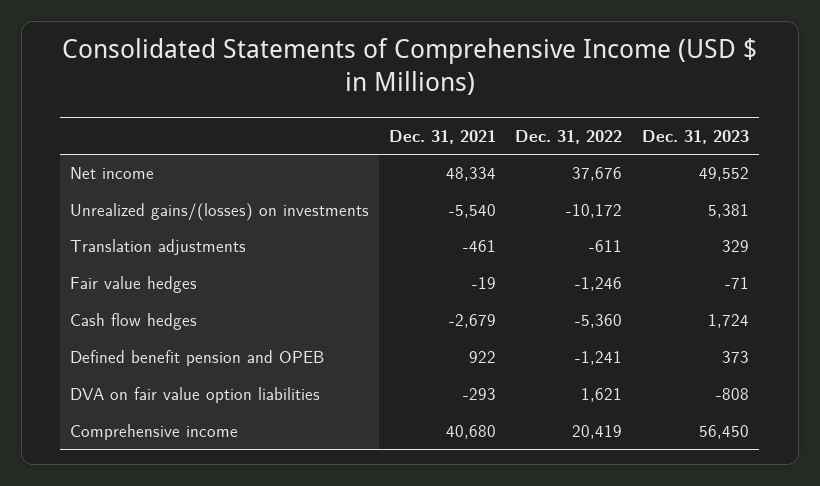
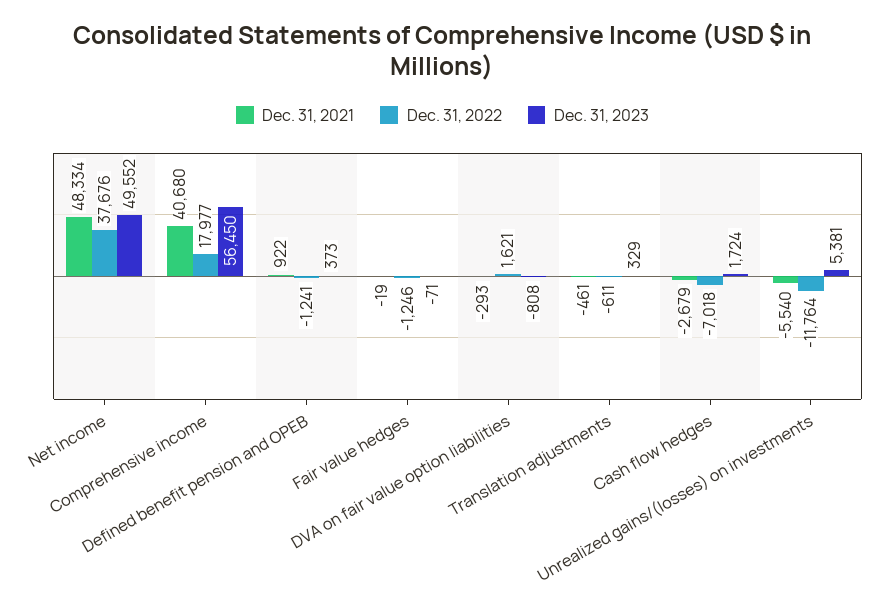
  {
    "Dec. 31, 2021": {
      "Net income": 48334,
      "Unrealized gains/(losses) on investments": -5540,
      "Translation adjustments": -461,
      "Fair value hedges": -19,
      "Cash flow hedges": -2679,
      "Defined benefit pension and OPEB": 922,
      "DVA on fair value option liabilities": -293,
      "Comprehensive income": 40680
    },
    "Dec. 31, 2022": {
      "Net income": 37676,
-     "Unrealized gains/(losses) on investments": -10172,
+     "Unrealized gains/(losses) on investments": -11764,
      "Translation adjustments": -611,
      "Fair value hedges": -1246,
-     "Cash flow hedges": -5360,
+     "Cash flow hedges": -7018,
      "Defined benefit pension and OPEB": -1241,
      "DVA on fair value option liabilities": 1621,
-     "Comprehensive income": 20419
+     "Comprehensive income": 17977
    },
    "Dec. 31, 2023": {
      "Net income": 49552,
      "Unrealized gains/(losses) on investments": 5381,
      "Translation adjustments": 329,
      "Fair value hedges": -71,
      "Cash flow hedges": 1724,
      "Defined benefit pension and OPEB": 373,
      "DVA on fair value option liabilities": -808,
      "Comprehensive income": 56450
    }
  }

